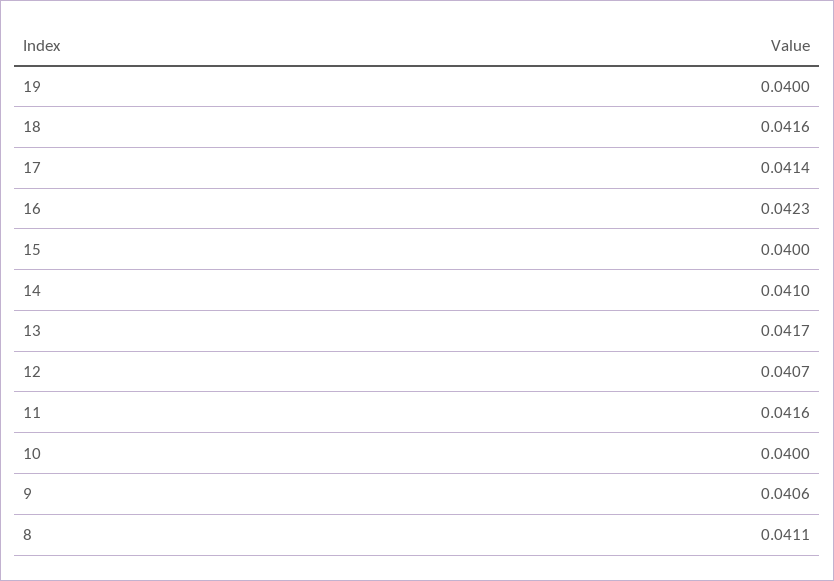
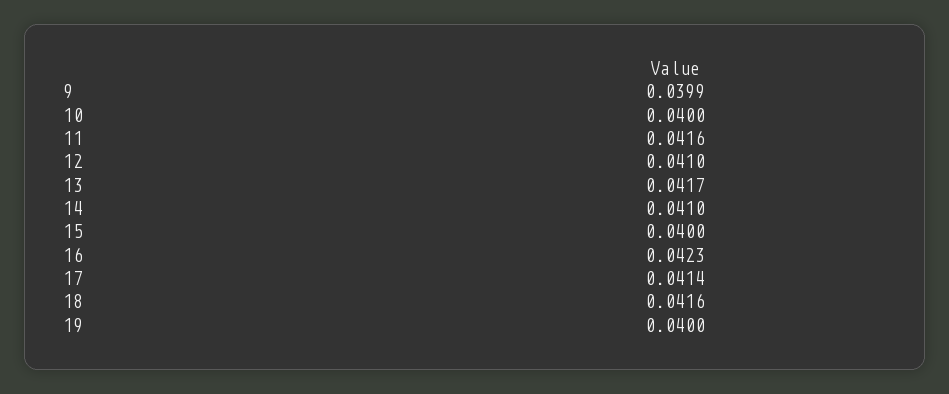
  {
    "19": 0.04,
    "18": 0.0416,
    "17": 0.0414,
    "16": 0.0423,
    "15": 0.04,
    "14": 0.041,
    "13": 0.0417,
-   "12": 0.0407,
+   "12": 0.041,
    "11": 0.0416,
    "10": 0.04,
-   "9": 0.0406,
+   "9": 0.0399
-   "8": 0.0411
  }

